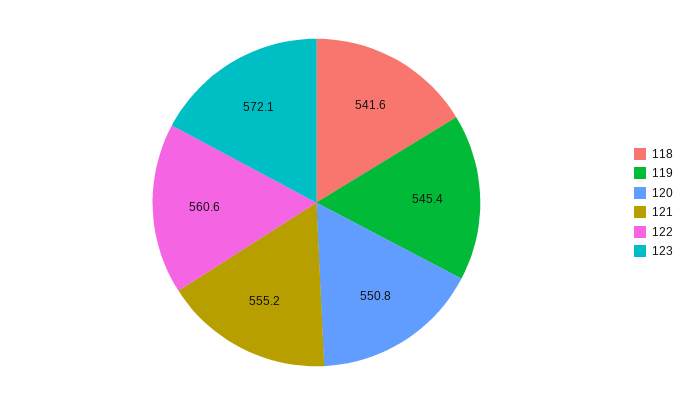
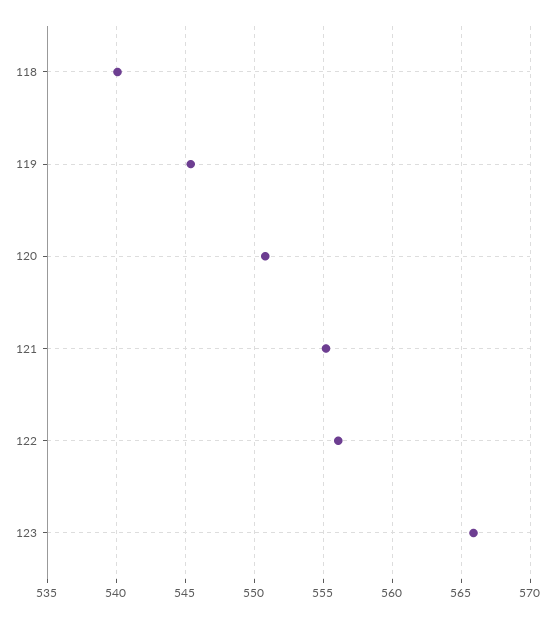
  {
-   "118": 541.6,
+   "118": 540,
    "119": 545.4,
    "120": 550.8,
    "121": 555.2,
-   "122": 560.6,
+   "122": 556,
-   "123": 572.1
+   "123": 566
  }

